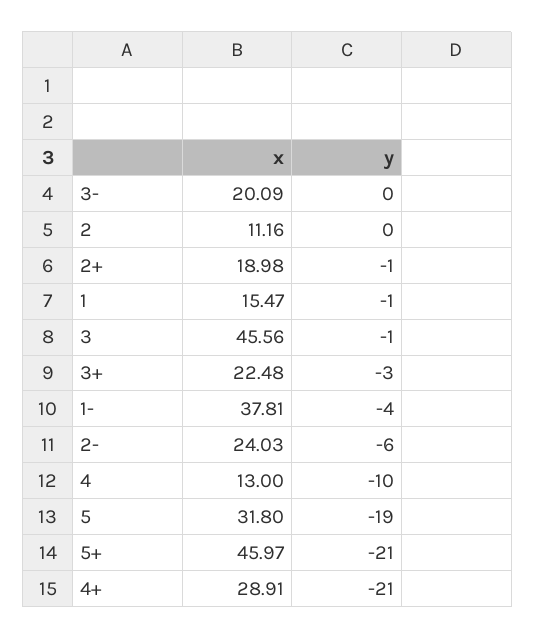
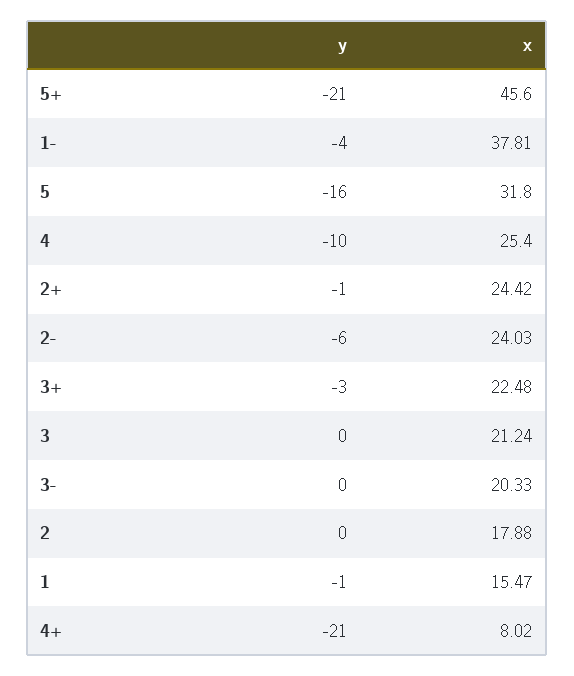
  {
    "x": {
-     "3-": 20.09,
+     "3-": 20.33,
-     "2": 11.16,
+     "2": 17.88,
-     "2+": 18.98,
+     "2+": 24.42,
      "1": 15.47,
-     "3": 45.56,
+     "3": 21.24,
      "3+": 22.48,
      "1-": 37.81,
      "2-": 24.03,
-     "4": 13,
+     "4": 25.4,
      "5": 31.8,
-     "5+": 45.97,
+     "5+": 45.6,
-     "4+": 28.91
+     "4+": 8.02
    },
    "y": {
      "3-": 0,
      "2": 0,
      "2+": -1,
      "1": -1,
-     "3": -1,
+     "3": 0,
      "3+": -3,
      "1-": -4,
      "2-": -6,
      "4": -10,
-     "5": -19,
+     "5": -16,
      "5+": -21,
      "4+": -21
    }
  }

